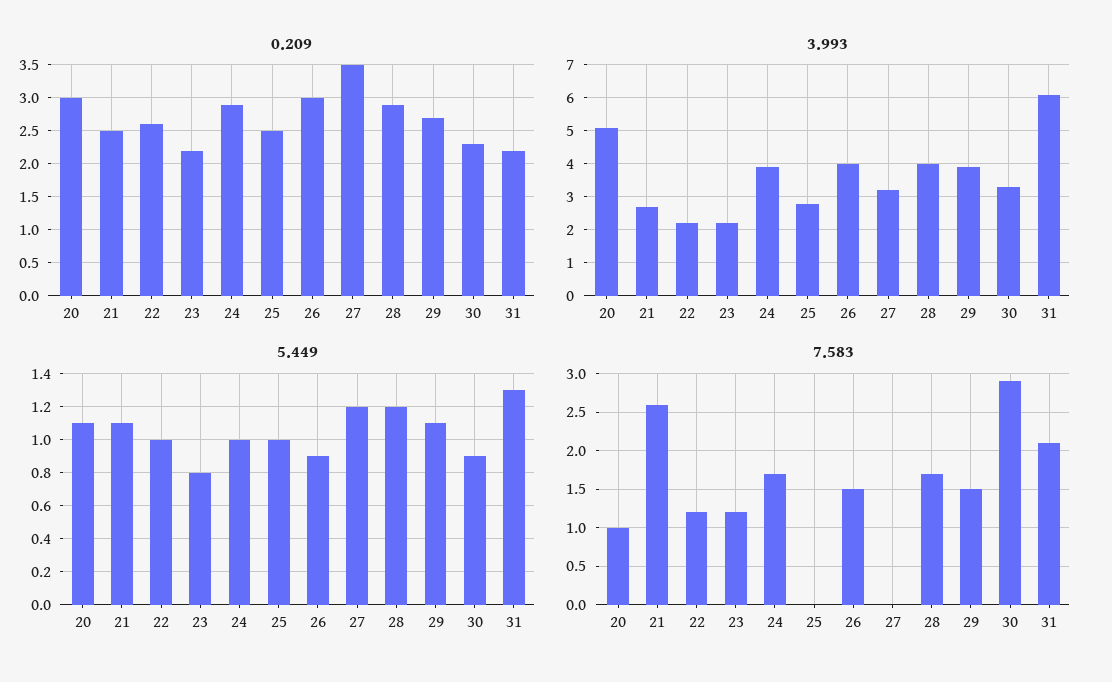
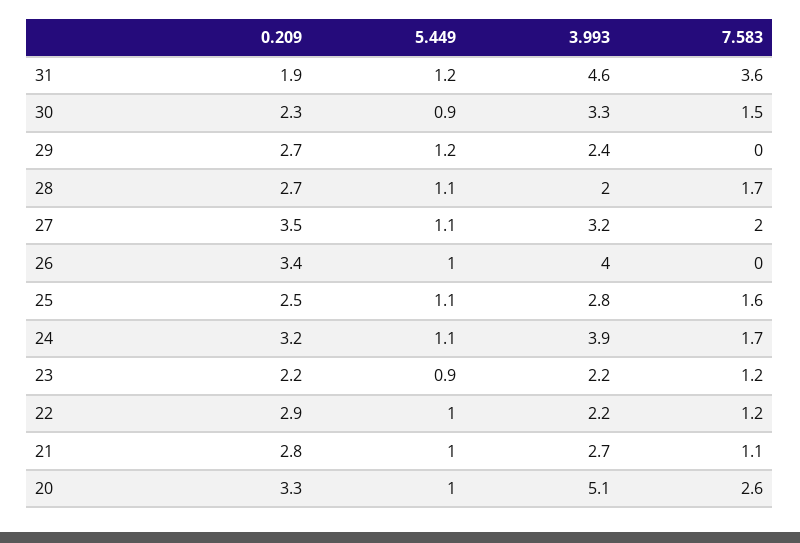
  {
    "0.209": {
-     "20": 3,
+     "20": 3.3,
-     "21": 2.5,
+     "21": 2.8,
-     "22": 2.6,
+     "22": 2.9,
      "23": 2.2,
-     "24": 2.9,
+     "24": 3.2,
      "25": 2.5,
-     "26": 3,
+     "26": 3.4,
      "27": 3.5,
-     "28": 2.9,
+     "28": 2.7,
      "29": 2.7,
      "30": 2.3,
-     "31": 2.2
+     "31": 1.9
    },
    "3.993": {
      "20": 5.1,
      "21": 2.7,
      "22": 2.2,
      "23": 2.2,
      "24": 3.9,
      "25": 2.8,
      "26": 4,
      "27": 3.2,
-     "28": 4,
+     "28": 2,
-     "29": 4,
+     "29": 2.4,
      "30": 3.3,
-     "31": 6
+     "31": 4.6
    },
    "5.449": {
-     "20": 1.1,
+     "20": 1,
-     "21": 1.1,
+     "21": 1,
      "22": 1,
-     "23": 0.8,
+     "23": 0.9,
-     "24": 1,
+     "24": 1.1,
-     "25": 1,
+     "25": 1.1,
-     "26": 0.9,
+     "26": 1,
-     "27": 1.2,
+     "27": 1.1,
-     "28": 1.2,
+     "28": 1.1,
-     "29": 1.1,
+     "29": 1.2,
      "30": 0.9,
-     "31": 1.3
+     "31": 1.2
    },
    "7.583": {
-     "20": 1,
+     "20": 2.6,
-     "21": 2.6,
+     "21": 1.1,
      "22": 1.2,
      "23": 1.2,
      "24": 1.7,
-     "25": 0,
+     "25": 1.6,
-     "26": 1.5,
+     "26": 0,
-     "27": 0,
+     "27": 2,
      "28": 1.7,
-     "29": 1.5,
+     "29": 0,
-     "30": 2.9,
+     "30": 1.5,
-     "31": 2.1
+     "31": 3.6
    }
  }

